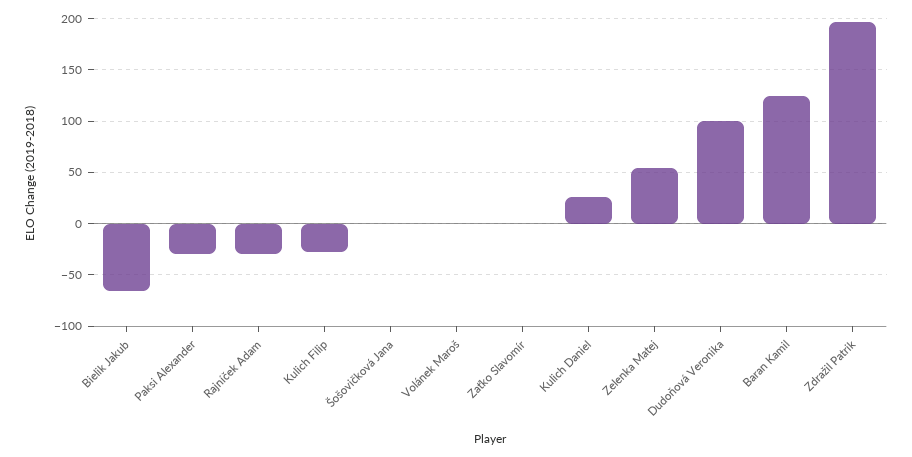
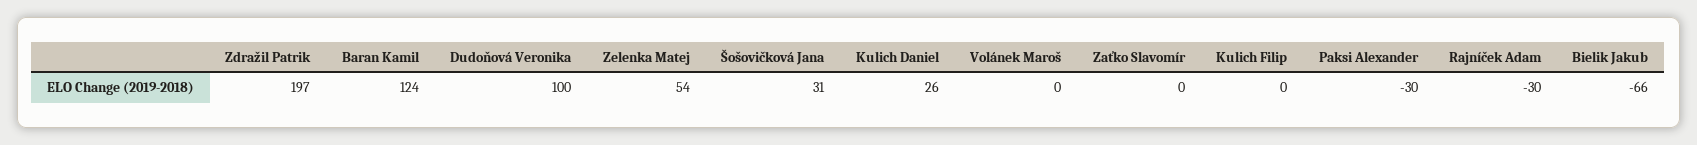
  {
    "Bielik Jakub": -66,
    "Paksi Alexander": -30,
    "Rajníček Adam": -30,
-   "Kulich Filip": -30,
+   "Kulich Filip": 0,
-   "Šošovičková Jana": 0,
+   "Šošovičková Jana": 31,
    "Volánek Maroš": 0,
    "Zaťko Slavomír": 0,
    "Kulich Daniel": 26,
    "Zelenka Matej": 54,
    "Dudoňová Veronika": 100,
    "Baran Kamil": 124,
    "Zdražil Patrik": 197
  }

